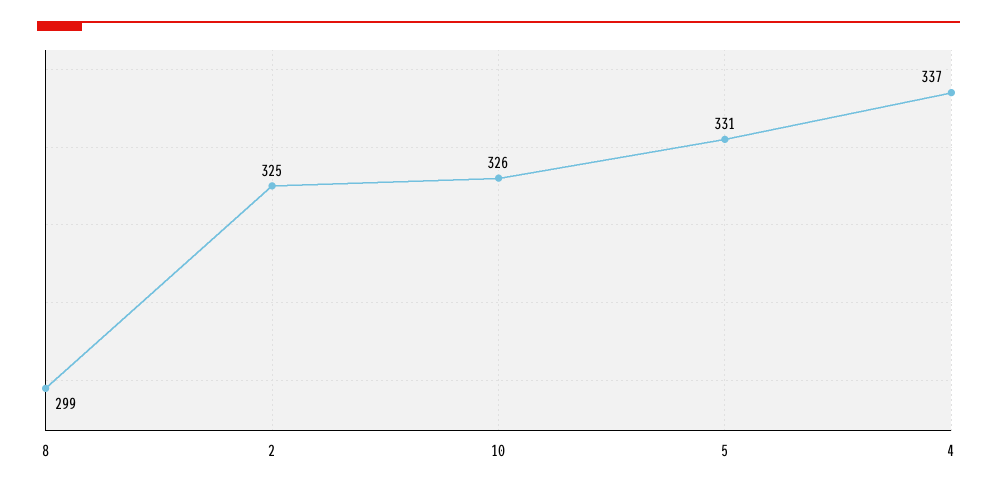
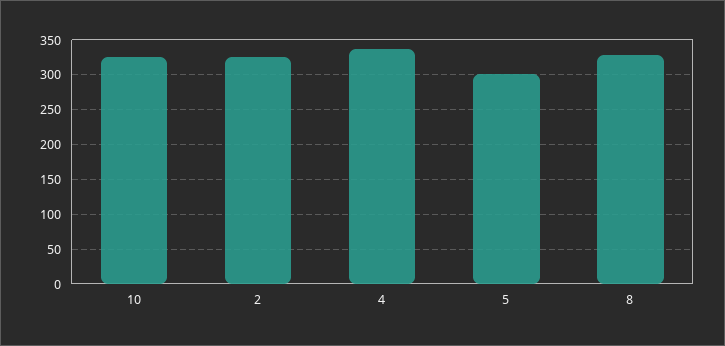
  {
-   "8": 299,
+   "8": 330,
    "2": 325,
    "10": 326,
-   "5": 331,
+   "5": 300,
    "4": 337
  }

